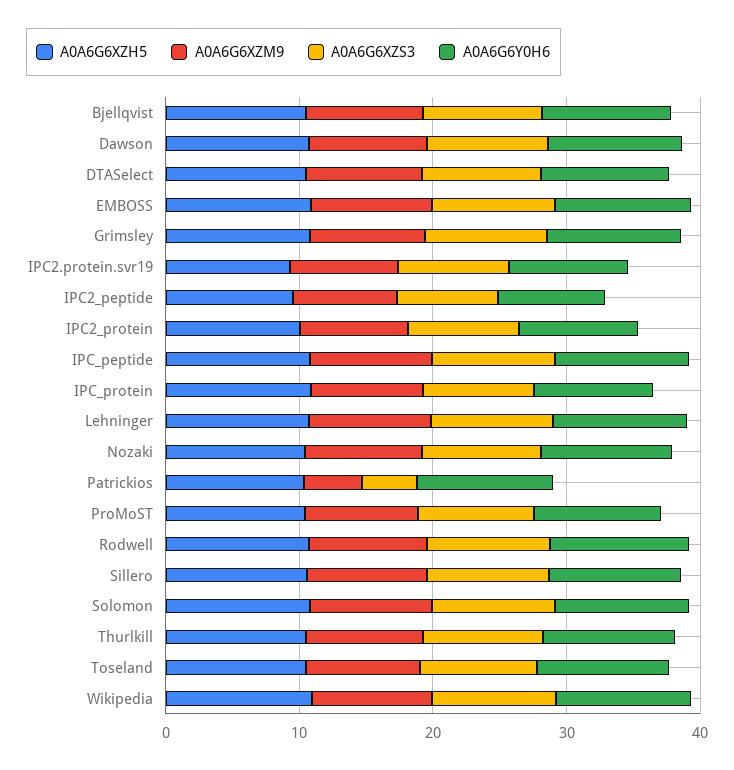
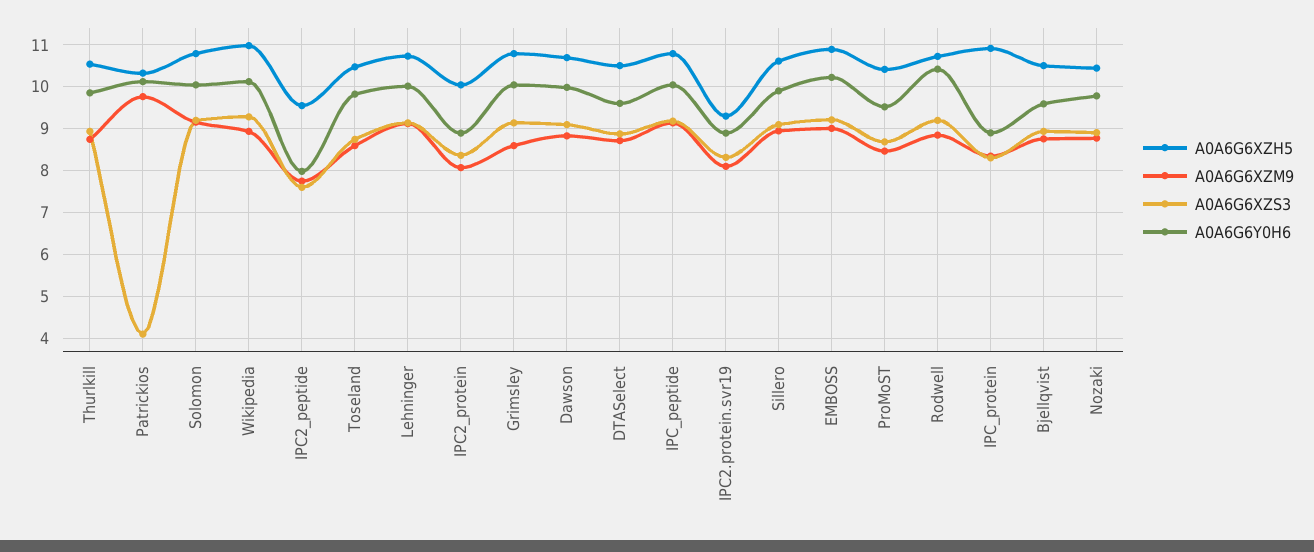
  {
    "A0A6G6XZH5": {
      "Bjellqvist": 10.6,
      "Dawson": 10.6,
      "DTASelect": 10.6,
      "EMBOSS": 10.8,
      "Grimsley": 10.8,
      "IPC2.protein.svr19": 9.4,
      "IPC2_peptide": 9.6,
      "IPC2_protein": 10,
      "IPC_peptide": 10.8,
      "IPC_protein": 11,
      "Lehninger": 10.8,
      "Nozaki": 10.4,
      "Patrickios": 10.4,
      "ProMoST": 10.4,
      "Rodwell": 10.8,
      "Sillero": 10.6,
      "Solomon": 10.8,
      "Thurlkill": 10.6,
      "Toseland": 10.4,
      "Wikipedia": 11
    },
    "A0A6G6XZM9": {
      "Bjellqvist": 8.8,
      "Dawson": 8.8,
      "DTASelect": 8.8,
      "EMBOSS": 9,
      "Grimsley": 8.6,
      "IPC2.protein.svr19": 8.2,
      "IPC2_peptide": 7.8,
      "IPC2_protein": 8,
      "IPC_peptide": 9.2,
      "IPC_protein": 8.4,
      "Lehninger": 9.2,
      "Nozaki": 8.8,
-     "Patrickios": 4,
+     "Patrickios": 9.8,
      "ProMoST": 8.4,
      "Rodwell": 8.8,
      "Sillero": 9,
      "Solomon": 9.2,
      "Thurlkill": 8.8,
      "Toseland": 8.6,
      "Wikipedia": 9
    },
    "A0A6G6XZS3": {
      "Bjellqvist": 9,
      "Dawson": 9,
      "DTASelect": 8.8,
      "EMBOSS": 9.2,
      "Grimsley": 9.2,
      "IPC2.protein.svr19": 8.4,
      "IPC2_peptide": 7.6,
      "IPC2_protein": 8.4,
      "IPC_peptide": 9.2,
      "IPC_protein": 8.4,
      "Lehninger": 9.2,
      "Nozaki": 9,
      "Patrickios": 4.2,
      "ProMoST": 8.6,
      "Rodwell": 9.2,
      "Sillero": 9,
      "Solomon": 9.2,
      "Thurlkill": 9,
      "Toseland": 8.8,
      "Wikipedia": 9.2
    },
    "A0A6G6Y0H6": {
      "Bjellqvist": 9.6,
      "Dawson": 10,
      "DTASelect": 9.6,
      "EMBOSS": 10.2,
      "Grimsley": 10,
      "IPC2.protein.svr19": 8.8,
      "IPC2_peptide": 8,
      "IPC2_protein": 8.8,
      "IPC_peptide": 10,
      "IPC_protein": 9,
      "Lehninger": 10,
      "Nozaki": 9.8,
      "Patrickios": 10.2,
      "ProMoST": 9.6,
      "Rodwell": 10.4,
      "Sillero": 10,
      "Solomon": 10,
      "Thurlkill": 9.8,
      "Toseland": 9.8,
      "Wikipedia": 10.2
    }
  }

